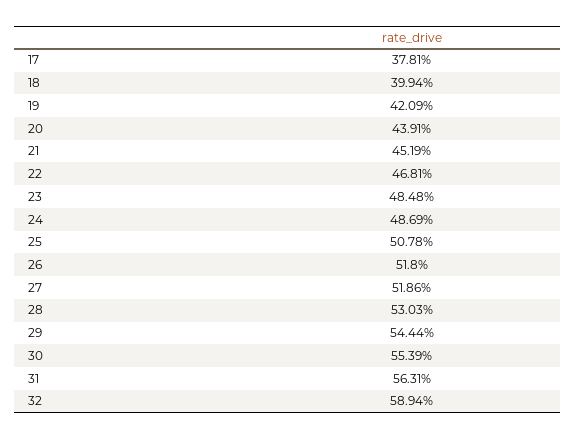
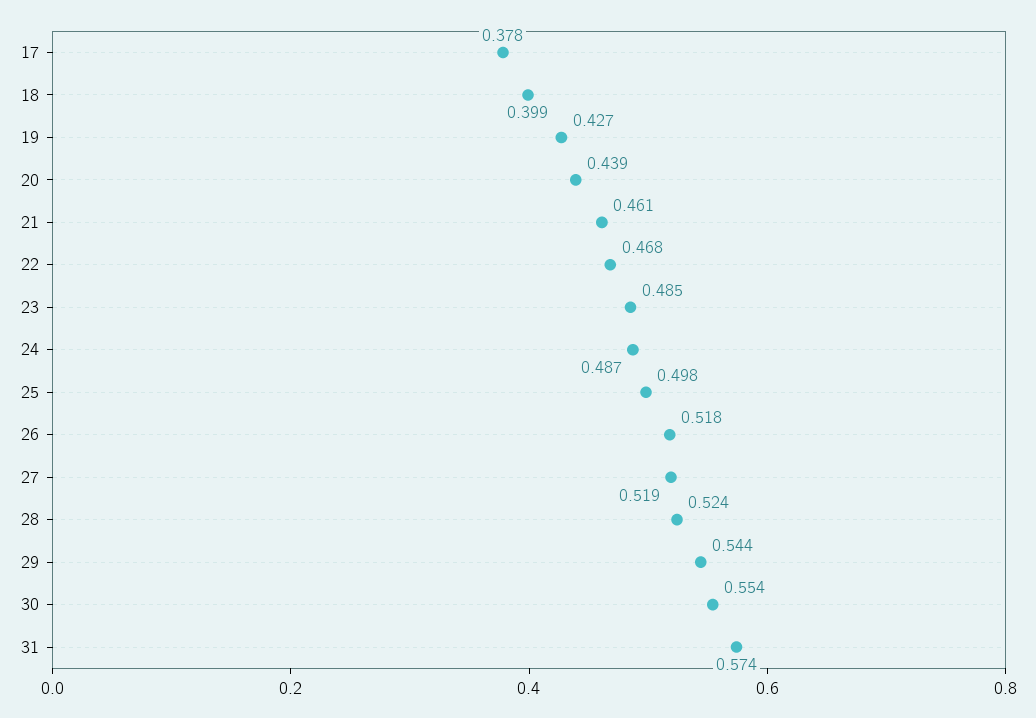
  {
    "17": 0.3781,
    "18": 0.3994,
-   "19": 0.4209,
+   "19": 0.427,
    "20": 0.4391,
-   "21": 0.4519,
+   "21": 0.461,
    "22": 0.4681,
    "23": 0.4848,
    "24": 0.4869,
-   "25": 0.5078,
+   "25": 0.498,
    "26": 0.518,
    "27": 0.5186,
-   "28": 0.5303,
+   "28": 0.524,
    "29": 0.5444,
    "30": 0.5539,
-   "31": 0.5631,
+   "31": 0.574
-   "32": 0.5894
  }

